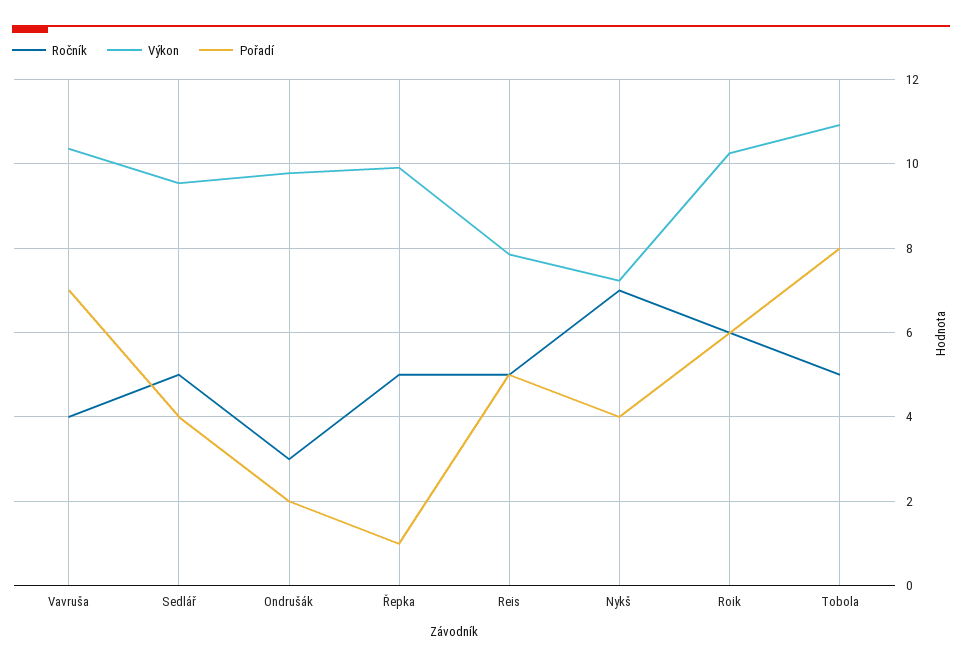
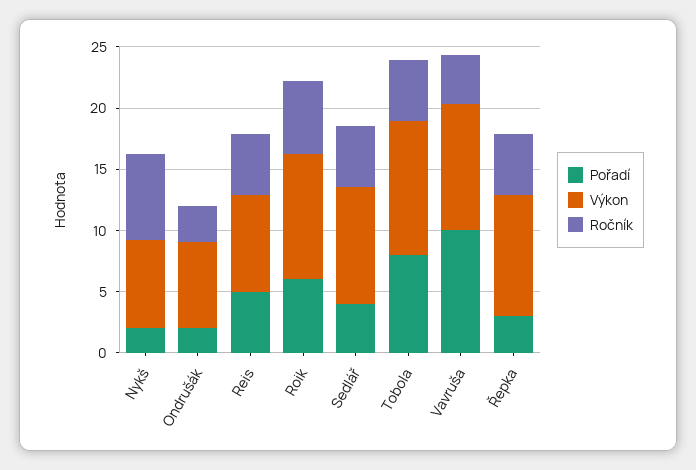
  {
    "Ročník": {
      "Vavruša": 4,
      "Sedlář": 5,
      "Ondrušák": 3,
      "Řepka": 5,
      "Reis": 5,
      "Nykš": 7,
      "Roik": 6,
      "Tobola": 5
    },
    "Výkon": {
      "Vavruša": 10.4,
      "Sedlář": 9.6,
-     "Ondrušák": 9.8,
+     "Ondrušák": 7,
      "Řepka": 10,
      "Reis": 7.8,
      "Nykš": 7.2,
      "Roik": 10.2,
      "Tobola": 11
    },
    "Pořadí": {
-     "Vavruša": 7,
+     "Vavruša": 10,
      "Sedlář": 4,
      "Ondrušák": 2,
-     "Řepka": 1,
+     "Řepka": 3,
      "Reis": 5,
-     "Nykš": 4,
+     "Nykš": 2,
      "Roik": 6,
      "Tobola": 8
    }
  }

